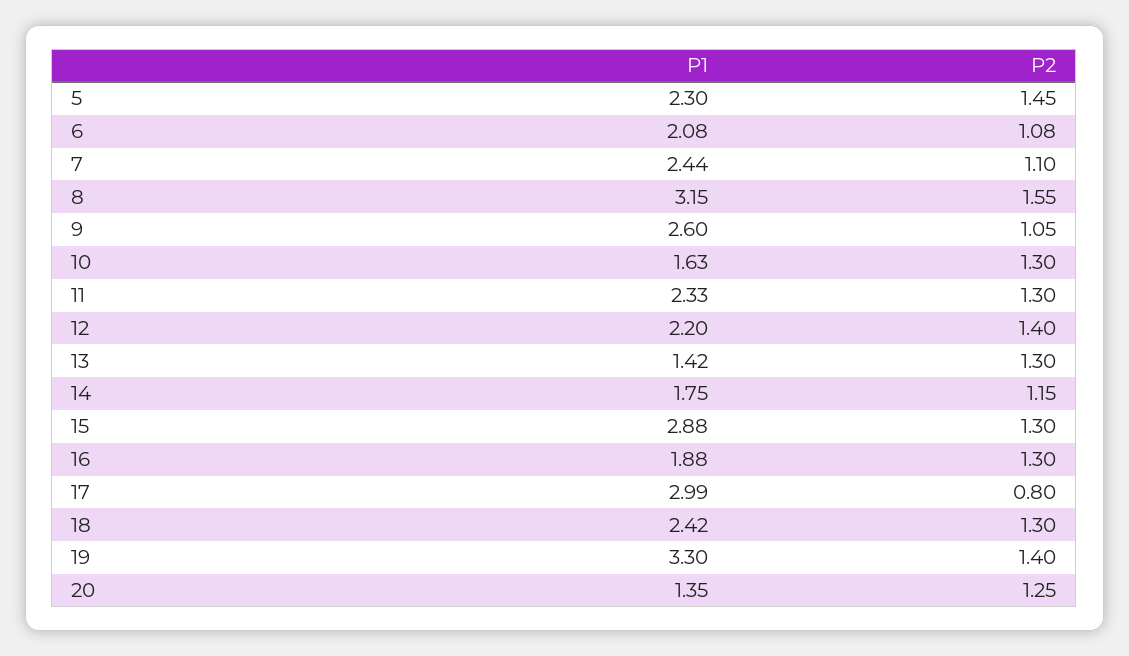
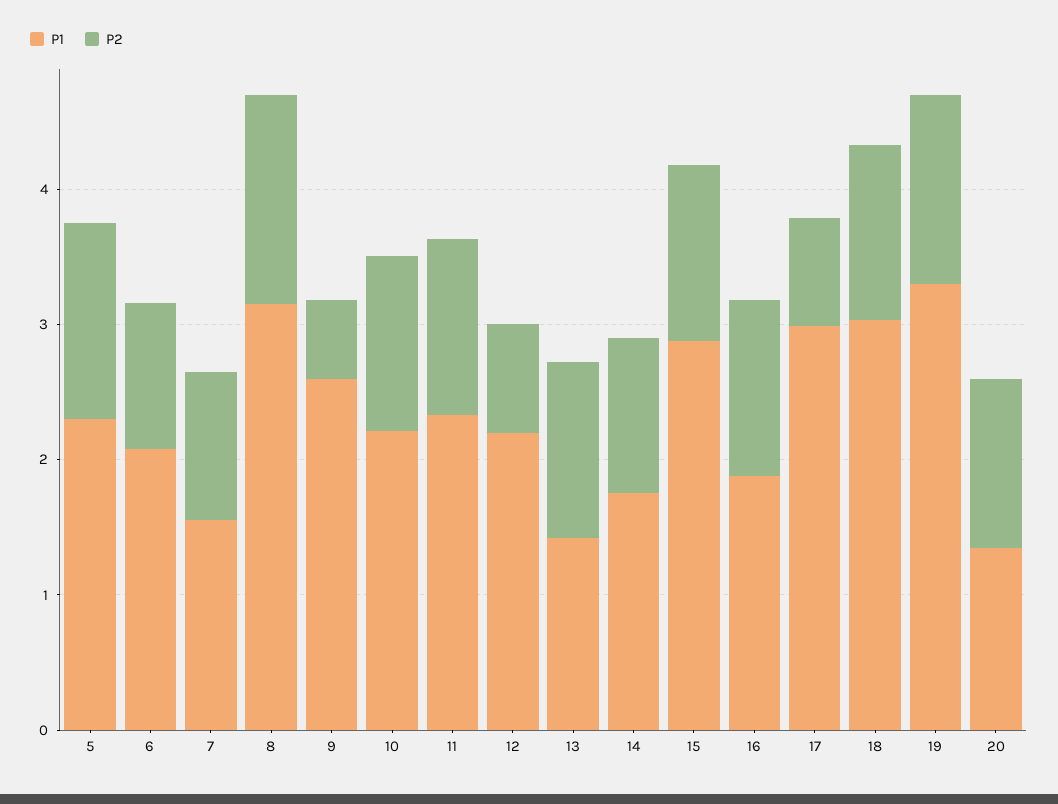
  {
    "P1": {
      "5": 2.3,
      "6": 2.08,
-     "7": 2.44,
+     "7": 1.6,
      "8": 3.15,
      "9": 2.6,
-     "10": 1.63,
+     "10": 2.2,
      "11": 2.33,
      "12": 2.2,
      "13": 1.42,
      "14": 1.75,
      "15": 2.88,
      "16": 1.88,
      "17": 2.99,
-     "18": 2.42,
+     "18": 3,
      "19": 3.3,
      "20": 1.35
    },
    "P2": {
      "5": 1.45,
      "6": 1.08,
      "7": 1.1,
      "8": 1.55,
-     "9": 1.05,
+     "9": 0.6,
      "10": 1.3,
      "11": 1.3,
-     "12": 1.4,
+     "12": 0.8,
      "13": 1.3,
      "14": 1.15,
      "15": 1.3,
      "16": 1.3,
      "17": 0.8,
      "18": 1.3,
      "19": 1.4,
      "20": 1.25
    }
  }

